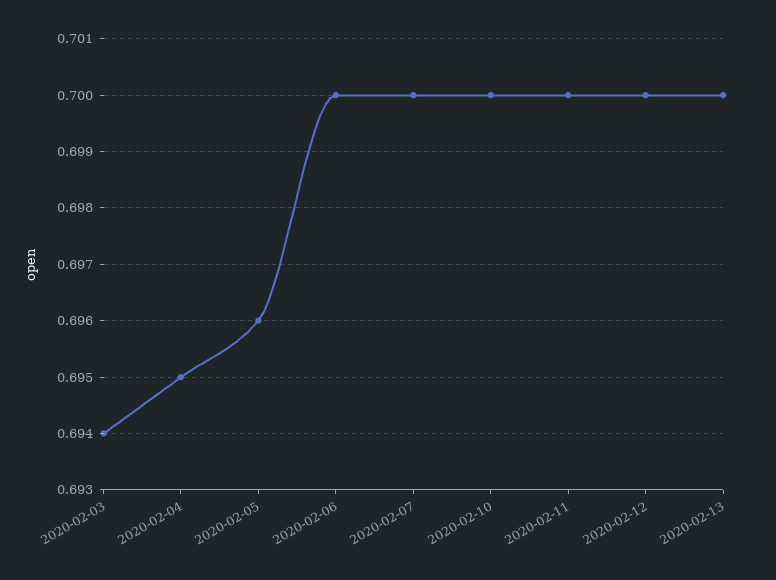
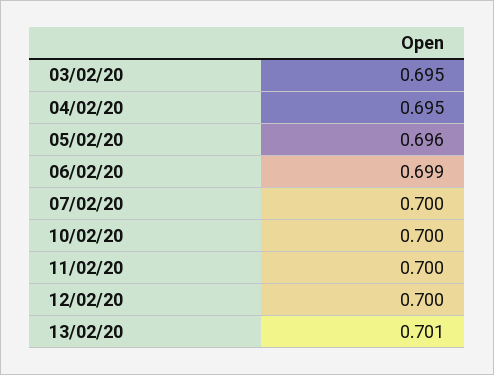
  {
-   "2020-02-03": 0.694,
+   "2020-02-03": 0.695,
    "2020-02-04": 0.695,
    "2020-02-05": 0.696,
-   "2020-02-06": 0.7,
+   "2020-02-06": 0.699,
    "2020-02-07": 0.7,
    "2020-02-10": 0.7,
    "2020-02-11": 0.7,
    "2020-02-12": 0.7,
-   "2020-02-13": 0.7
+   "2020-02-13": 0.701
  }

